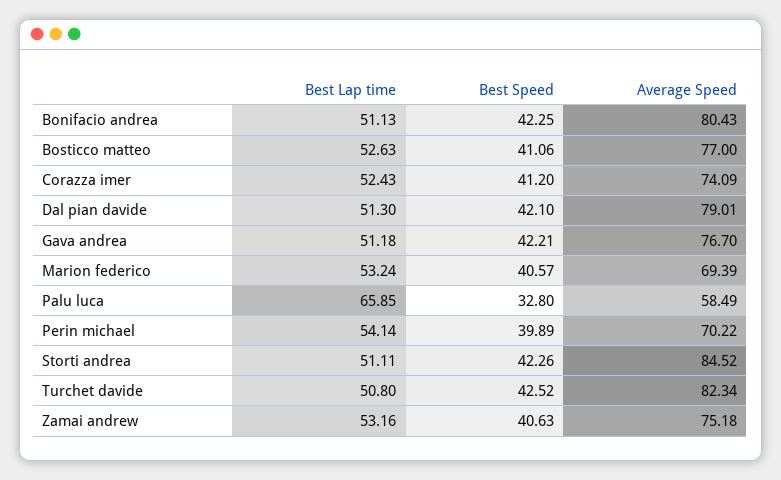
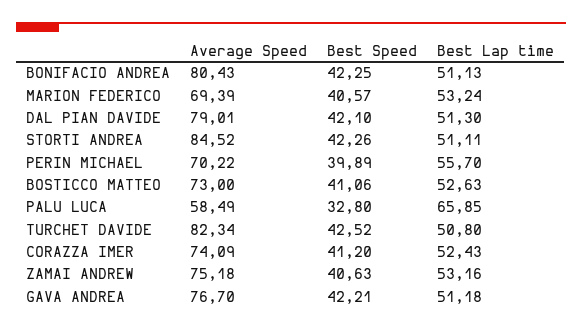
  {
    "Best Lap time": {
      "Bonifacio andrea": 51.13,
      "Bosticco matteo": 52.63,
      "Corazza imer": 52.43,
      "Dal pian davide": 51.3,
      "Gava andrea": 51.18,
      "Marion federico": 53.24,
      "Palu luca": 65.85,
-     "Perin michael": 54.14,
+     "Perin michael": 55.7,
      "Storti andrea": 51.11,
      "Turchet davide": 50.8,
      "Zamai andrew": 53.16
    },
    "Best Speed": {
      "Bonifacio andrea": 42.25,
      "Bosticco matteo": 41.06,
      "Corazza imer": 41.2,
      "Dal pian davide": 42.1,
      "Gava andrea": 42.21,
      "Marion federico": 40.57,
      "Palu luca": 32.8,
      "Perin michael": 39.89,
      "Storti andrea": 42.26,
      "Turchet davide": 42.52,
      "Zamai andrew": 40.63
    },
    "Average Speed": {
      "Bonifacio andrea": 80.43,
-     "Bosticco matteo": 77,
+     "Bosticco matteo": 73,
      "Corazza imer": 74.09,
      "Dal pian davide": 79.01,
      "Gava andrea": 76.7,
      "Marion federico": 69.39,
      "Palu luca": 58.49,
      "Perin michael": 70.22,
      "Storti andrea": 84.52,
      "Turchet davide": 82.34,
      "Zamai andrew": 75.18
    }
  }

